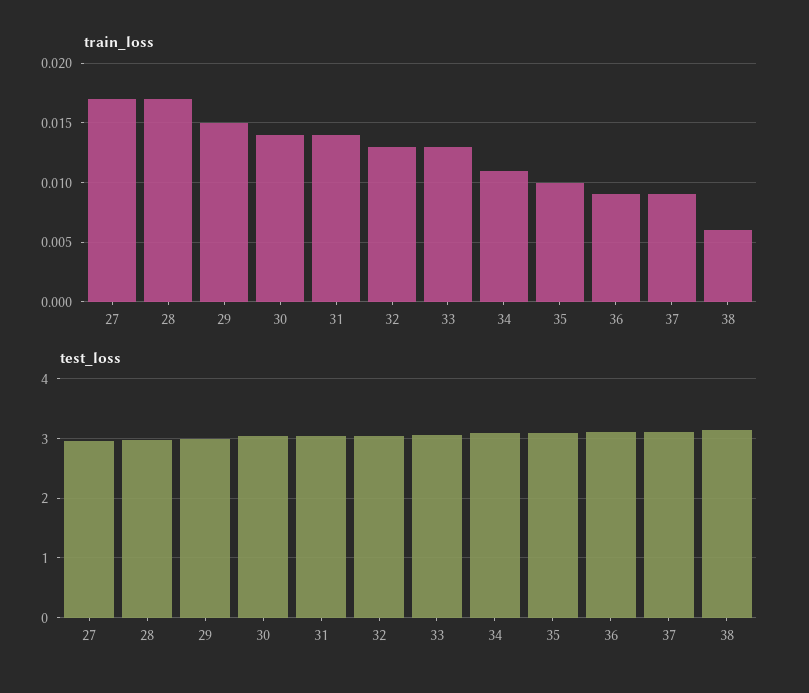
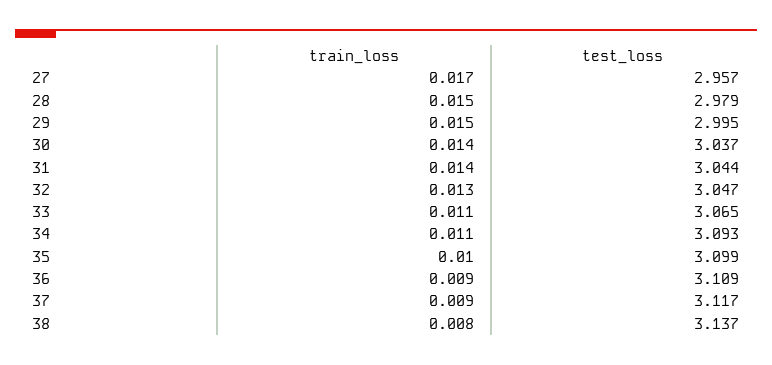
  {
    "train_loss": {
      "27": 0.017,
-     "28": 0.017,
+     "28": 0.015,
      "29": 0.015,
      "30": 0.014,
      "31": 0.014,
      "32": 0.013,
-     "33": 0.013,
+     "33": 0.011,
      "34": 0.011,
      "35": 0.01,
      "36": 0.009,
      "37": 0.009,
-     "38": 0.006
+     "38": 0.008
    },
    "test_loss": {
      "27": 2.957,
      "28": 2.979,
      "29": 2.995,
      "30": 3.037,
      "31": 3.044,
      "32": 3.047,
      "33": 3.065,
      "34": 3.093,
      "35": 3.099,
      "36": 3.109,
      "37": 3.117,
      "38": 3.137
    }
  }

